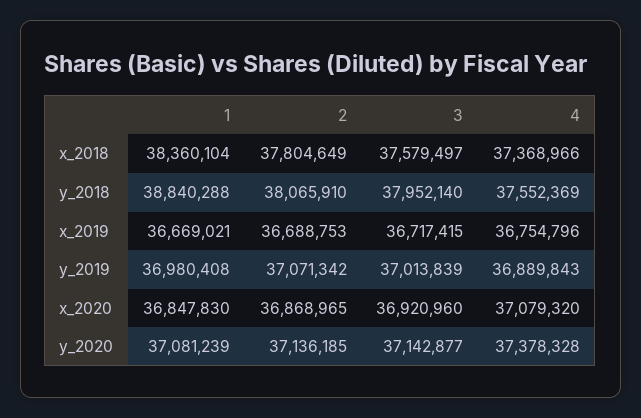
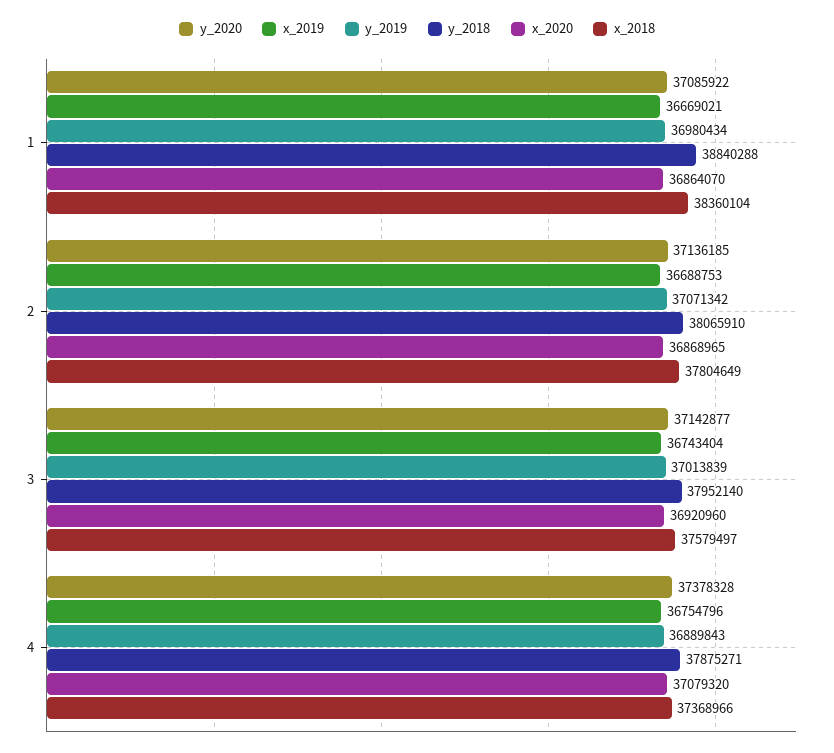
  {
    "x_2018": {
      "1": 38360104,
      "2": 37804649,
      "3": 37579497,
      "4": 37368966
    },
    "y_2018": {
      "1": 38840288,
      "2": 38065910,
      "3": 37952140,
-     "4": 37552369
+     "4": 37875271
    },
    "x_2019": {
      "1": 36669021,
      "2": 36688753,
-     "3": 36717415,
+     "3": 36743404,
      "4": 36754796
    },
    "y_2019": {
-     "1": 36980408,
+     "1": 36980434,
      "2": 37071342,
      "3": 37013839,
      "4": 36889843
    },
    "x_2020": {
-     "1": 36847830,
+     "1": 36864070,
      "2": 36868965,
      "3": 36920960,
      "4": 37079320
    },
    "y_2020": {
-     "1": 37081239,
+     "1": 37085922,
      "2": 37136185,
      "3": 37142877,
      "4": 37378328
    }
  }

